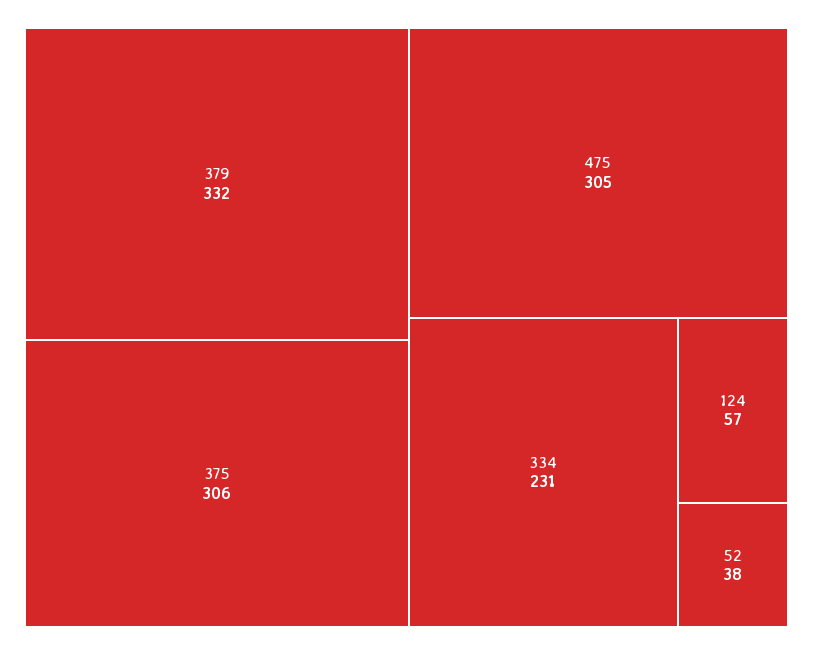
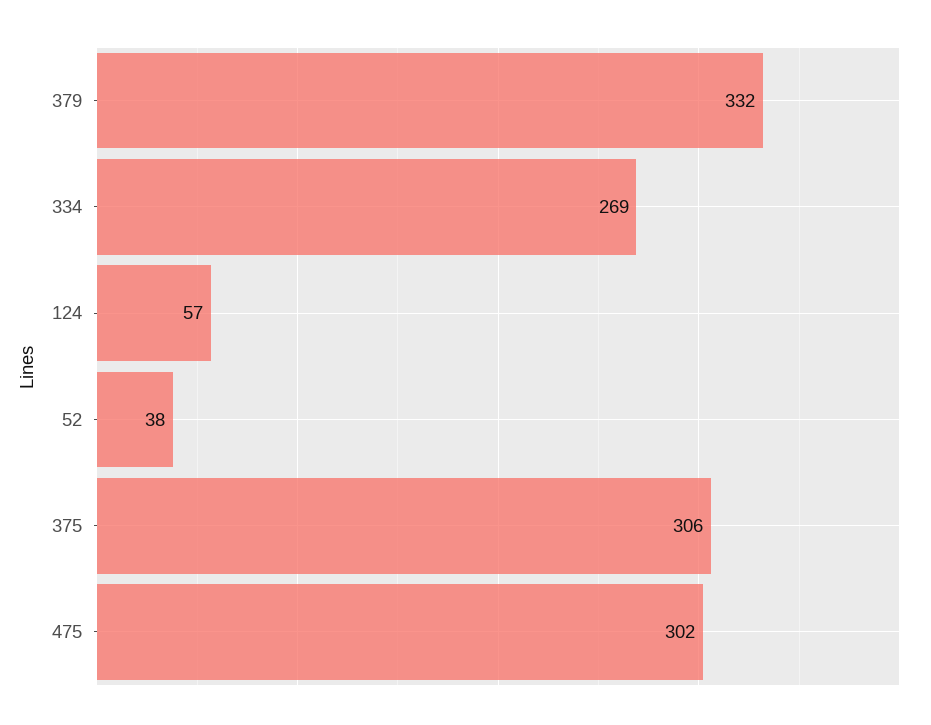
  {
    "379": 332,
    "375": 306,
-   "475": 305,
+   "475": 302,
-   "334": 231,
+   "334": 269,
    "124": 57,
    "52": 38
  }

